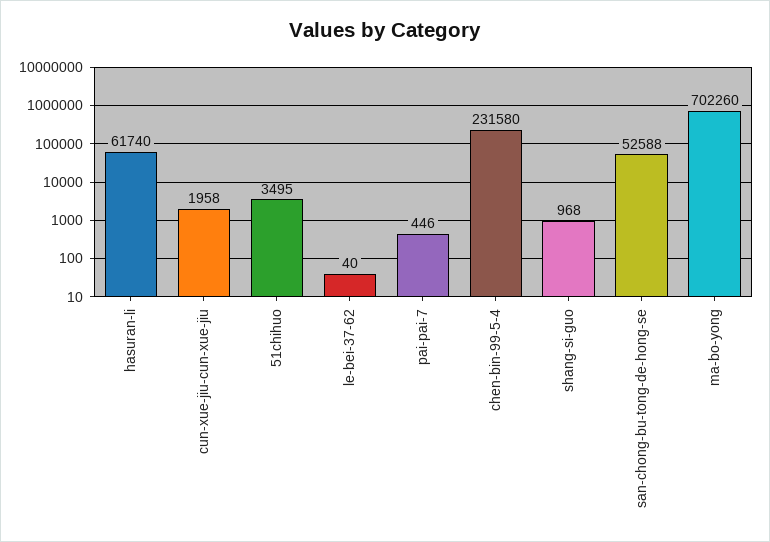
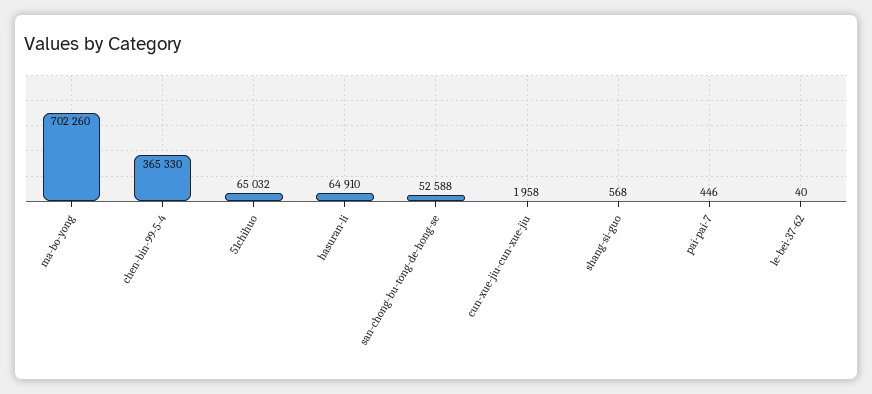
  {
-   "hasuran-li": 61740,
+   "hasuran-li": 64910,
    "cun-xue-jiu-cun-xue-jiu": 1958,
-   "51chihuo": 3495,
+   "51chihuo": 65032,
    "le-bei-37-62": 40,
    "pai-pai-7": 446,
-   "chen-bin-99-5-4": 231580,
+   "chen-bin-99-5-4": 365330,
-   "shang-si-guo": 968,
+   "shang-si-guo": 568,
    "san-chong-bu-tong-de-hong-se": 52588,
    "ma-bo-yong": 702260
  }

